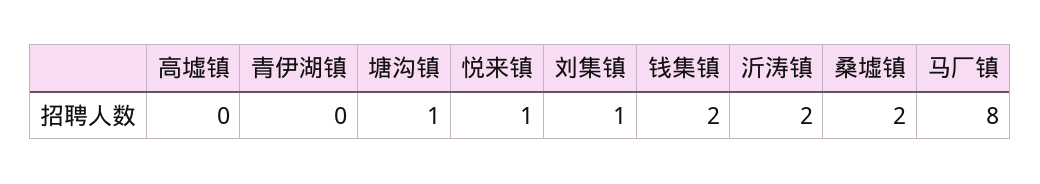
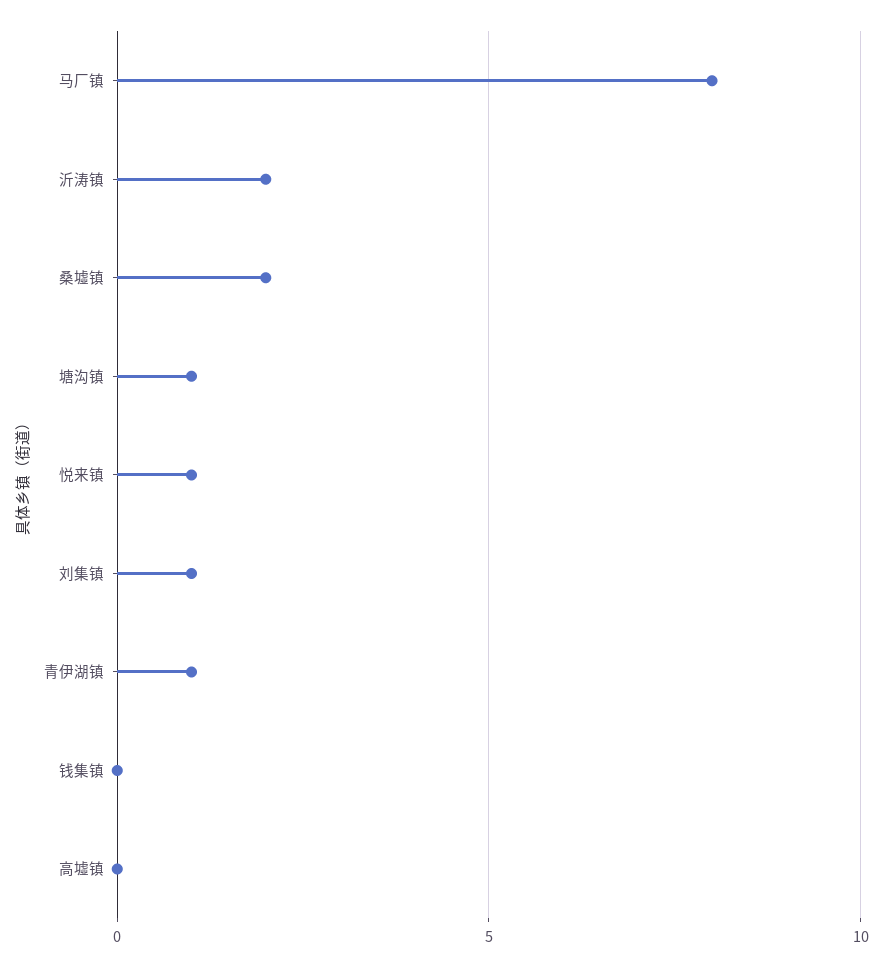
  {
    "高墟镇": 0,
-   "青伊湖镇": 0,
+   "青伊湖镇": 1,
    "塘沟镇": 1,
    "悦来镇": 1,
    "刘集镇": 1,
-   "钱集镇": 2,
+   "钱集镇": 0,
    "沂涛镇": 2,
    "桑墟镇": 2,
    "马厂镇": 8
  }

